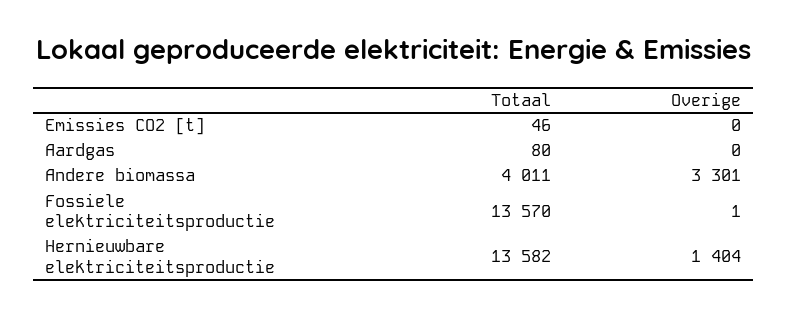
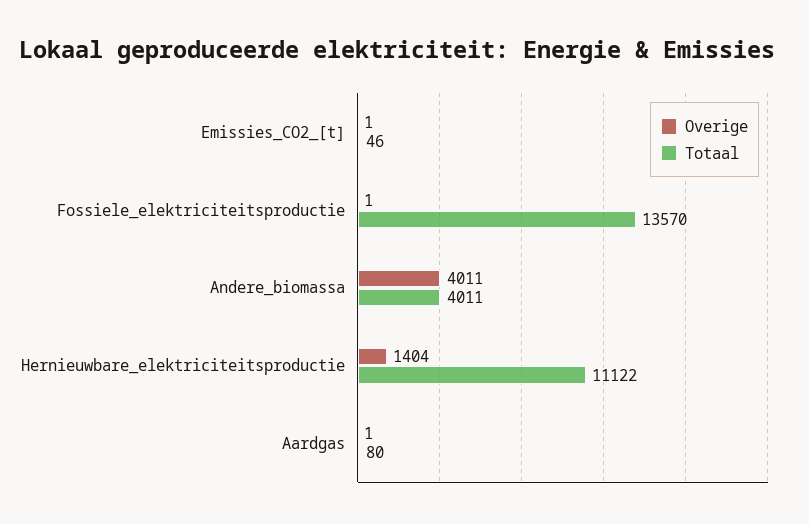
  {
    "Totaal": {
      "Emissies CO2 [t]": 46,
      "Aardgas": 80,
      "Andere biomassa": 4011,
      "Fossiele elektriciteitsproductie": 13570,
-     "Hernieuwbare elektriciteitsproductie": 13582
+     "Hernieuwbare elektriciteitsproductie": 11122
    },
    "Overige": {
-     "Emissies CO2 [t]": 0,
+     "Emissies CO2 [t]": 1,
-     "Aardgas": 0,
+     "Aardgas": 1,
-     "Andere biomassa": 3301,
+     "Andere biomassa": 4011,
      "Fossiele elektriciteitsproductie": 1,
      "Hernieuwbare elektriciteitsproductie": 1404
    }
  }

